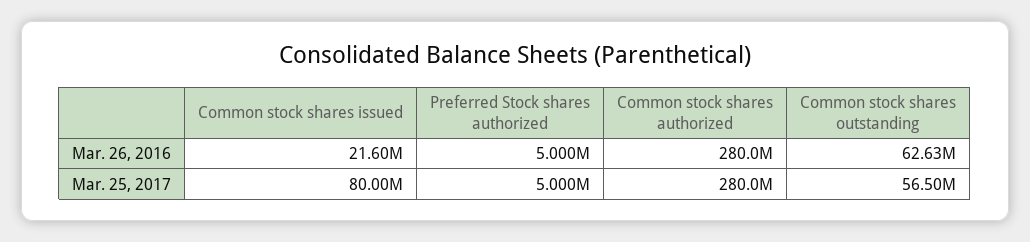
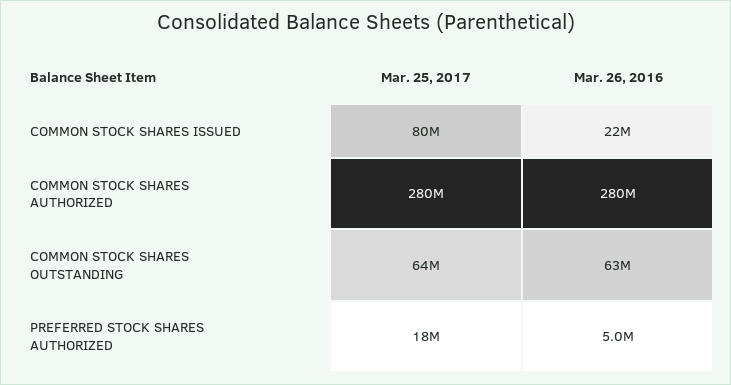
  {
    "Common stock shares issued": {
      "Mar. 26, 2016": 21600000,
      "Mar. 25, 2017": 80000000
    },
    "Preferred Stock shares authorized": {
      "Mar. 26, 2016": 5000000,
-     "Mar. 25, 2017": 5000000
+     "Mar. 25, 2017": 18000000
    },
    "Common stock shares authorized": {
      "Mar. 26, 2016": 280000000,
      "Mar. 25, 2017": 280000000
    },
    "Common stock shares outstanding": {
      "Mar. 26, 2016": 62630000,
-     "Mar. 25, 2017": 56500000
+     "Mar. 25, 2017": 64000000
    }
  }

